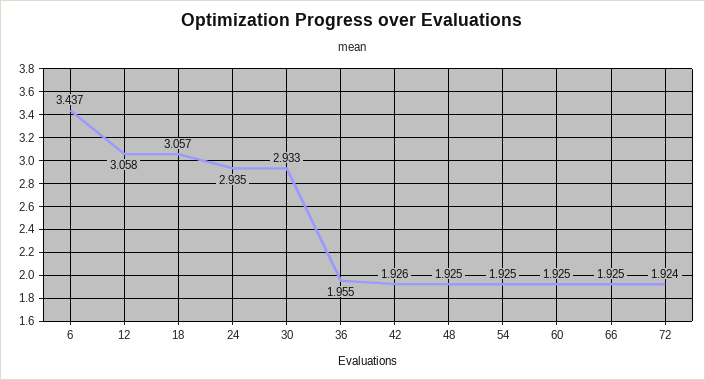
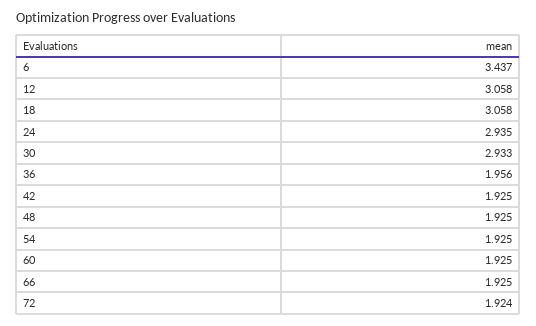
  {
    "6": 3.437,
    "12": 3.058,
-   "18": 3.057,
+   "18": 3.058,
    "24": 2.935,
    "30": 2.933,
-   "36": 1.955,
+   "36": 1.956,
-   "42": 1.926,
+   "42": 1.925,
    "48": 1.925,
    "54": 1.925,
    "60": 1.925,
    "66": 1.925,
    "72": 1.924
  }

